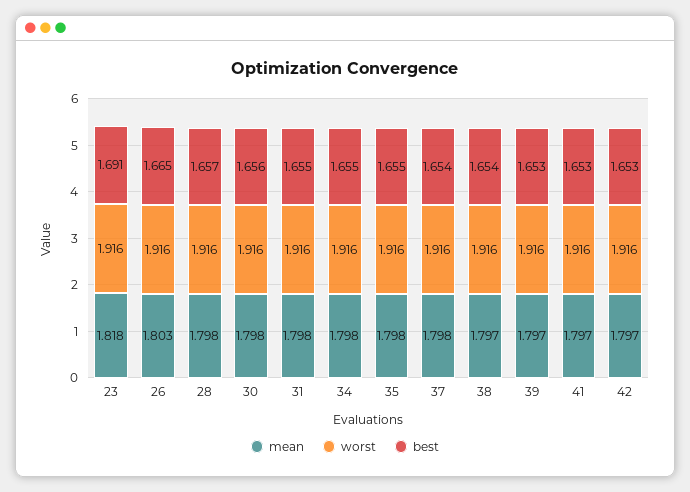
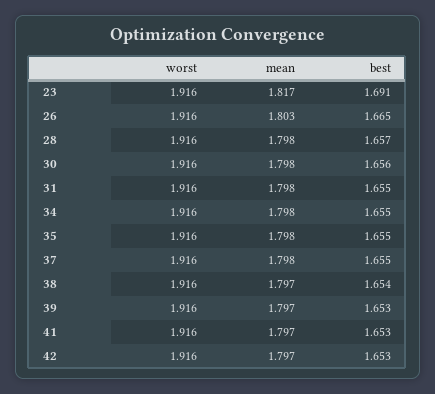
  {
    "mean": {
-     "23": 1.818,
+     "23": 1.817,
      "26": 1.803,
      "28": 1.798,
      "30": 1.798,
      "31": 1.798,
      "34": 1.798,
      "35": 1.798,
      "37": 1.798,
      "38": 1.797,
      "39": 1.797,
      "41": 1.797,
      "42": 1.797
    },
    "worst": {
      "23": 1.916,
      "26": 1.916,
      "28": 1.916,
      "30": 1.916,
      "31": 1.916,
      "34": 1.916,
      "35": 1.916,
      "37": 1.916,
      "38": 1.916,
      "39": 1.916,
      "41": 1.916,
      "42": 1.916
    },
    "best": {
      "23": 1.691,
      "26": 1.665,
      "28": 1.657,
      "30": 1.656,
      "31": 1.655,
      "34": 1.655,
      "35": 1.655,
-     "37": 1.654,
+     "37": 1.655,
      "38": 1.654,
      "39": 1.653,
      "41": 1.653,
      "42": 1.653
    }
  }

